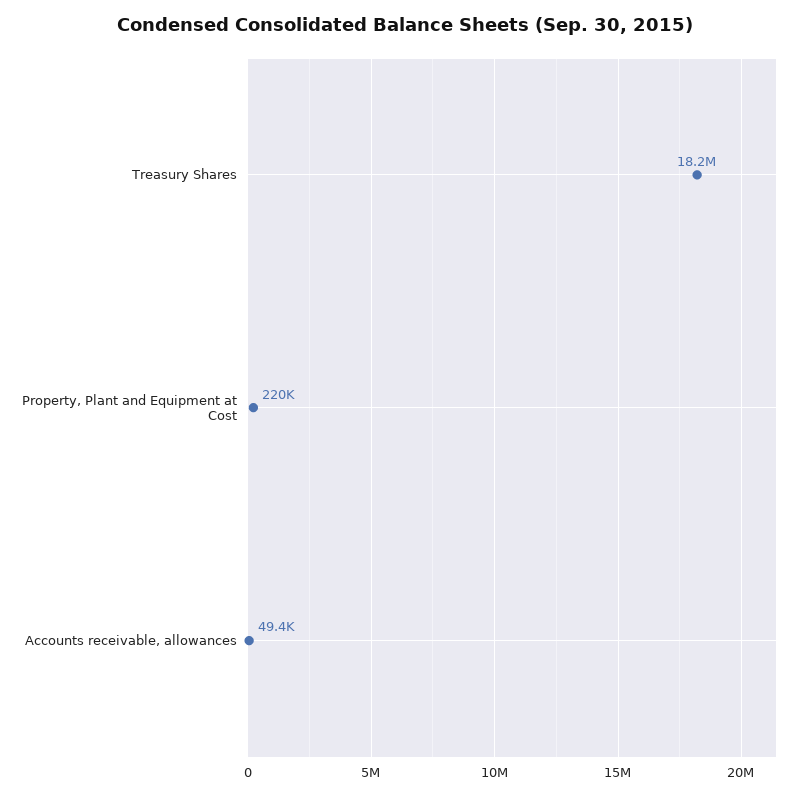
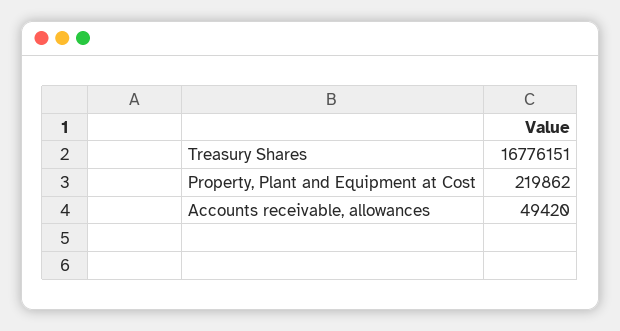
  {
-   "Treasury Shares": 18200000,
+   "Treasury Shares": 16776151,
    "Property, Plant and Equipment at Cost": 219862,
    "Accounts receivable, allowances": 49420
  }

